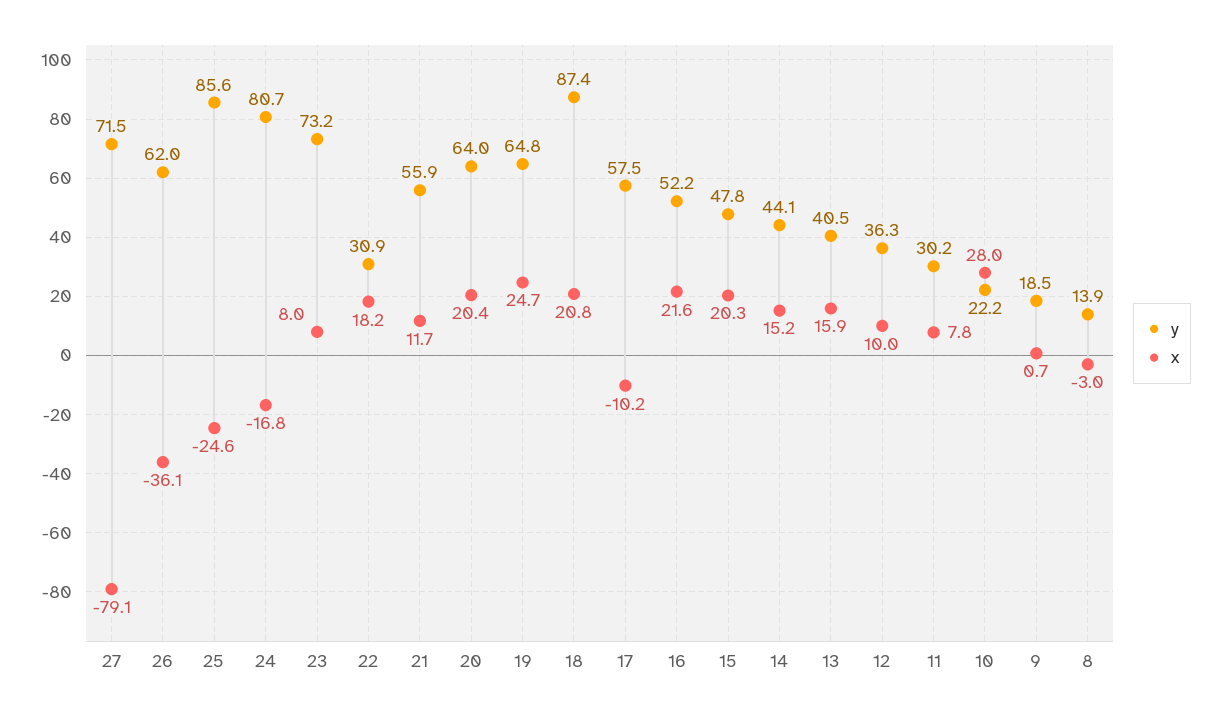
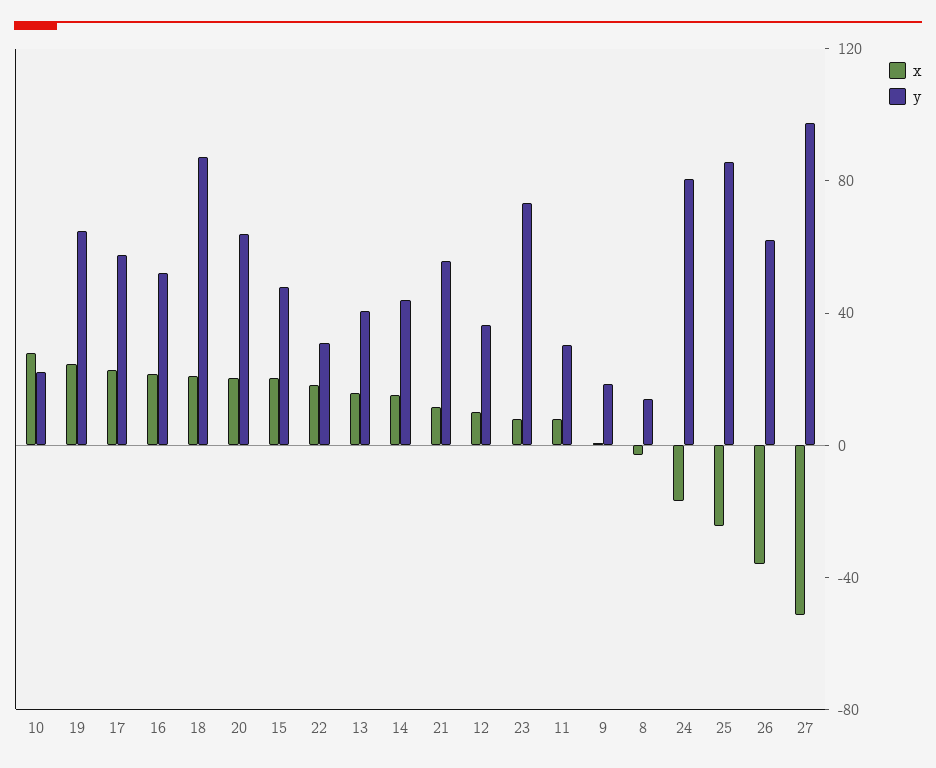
  {
    "y": {
-     "27": 71.5,
+     "27": 100,
      "26": 62,
      "25": 85.6,
      "24": 80.7,
      "23": 73.2,
      "22": 30.9,
      "21": 55.9,
      "20": 64,
      "19": 64.8,
      "18": 87.4,
      "17": 57.5,
      "16": 52.2,
      "15": 47.8,
      "14": 44.1,
      "13": 40.5,
      "12": 36.3,
      "11": 30.2,
      "10": 22.2,
      "9": 18.5,
      "8": 13.9
    },
    "x": {
-     "27": -79.1,
+     "27": -50,
      "26": -36.1,
      "25": -24.6,
      "24": -16.8,
      "23": 8,
      "22": 18.2,
      "21": 11.7,
      "20": 20.4,
      "19": 24.7,
      "18": 20.8,
-     "17": -10.2,
+     "17": 20,
      "16": 21.6,
      "15": 20.3,
      "14": 15.2,
      "13": 15.9,
      "12": 10,
      "11": 7.8,
      "10": 28,
      "9": 0.7,
      "8": -3
    }
  }

